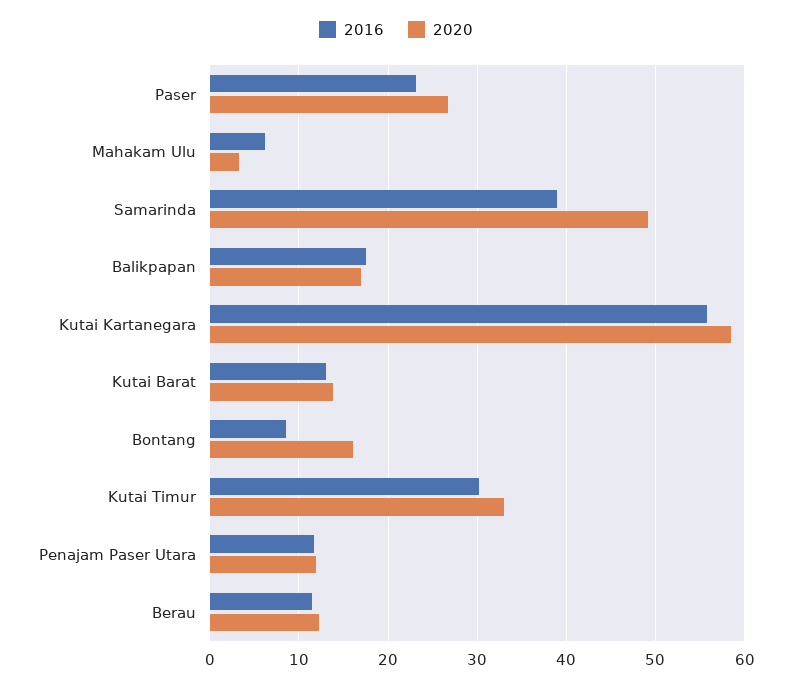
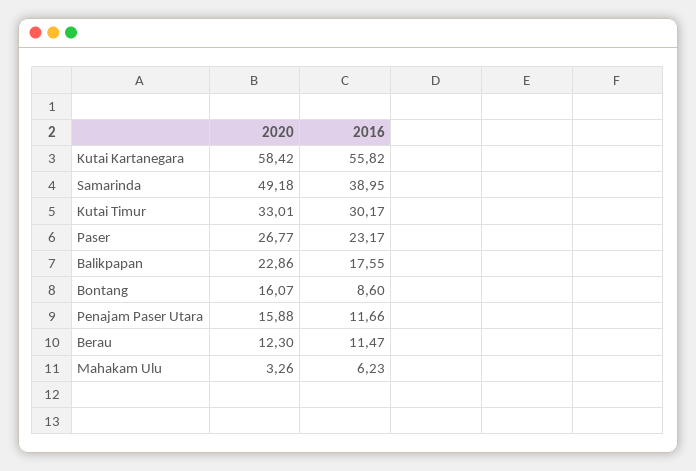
  {
    "2016": {
      "Paser": 23.17,
      "Mahakam Ulu": 6.23,
      "Samarinda": 38.95,
      "Balikpapan": 17.55,
      "Kutai Kartanegara": 55.82,
-     "Kutai Barat": 13,
      "Bontang": 8.6,
      "Kutai Timur": 30.17,
      "Penajam Paser Utara": 11.66,
      "Berau": 11.47
    },
    "2020": {
      "Paser": 26.77,
      "Mahakam Ulu": 3.26,
      "Samarinda": 49.18,
-     "Balikpapan": 17,
+     "Balikpapan": 22.86,
      "Kutai Kartanegara": 58.42,
-     "Kutai Barat": 14,
      "Bontang": 16.07,
      "Kutai Timur": 33.01,
-     "Penajam Paser Utara": 12,
+     "Penajam Paser Utara": 15.88,
      "Berau": 12.3
    }
  }

